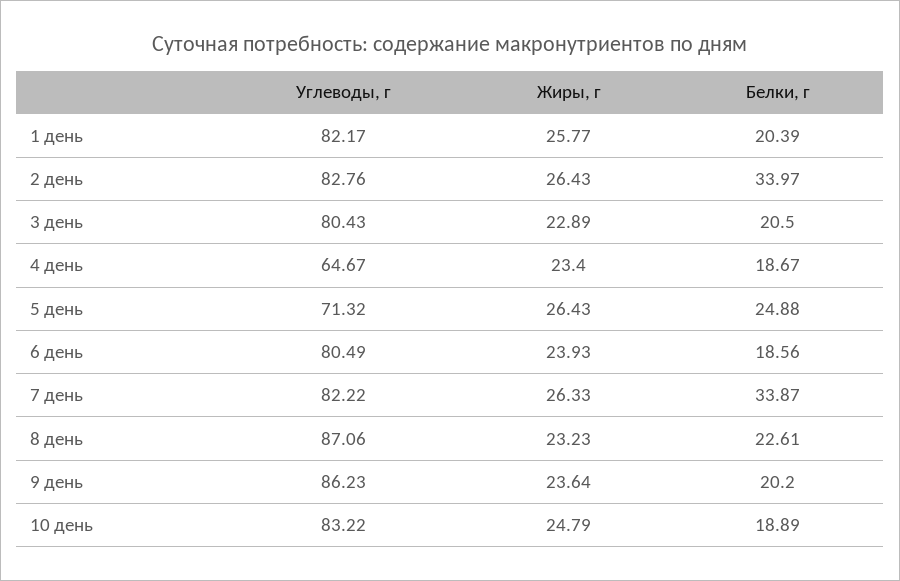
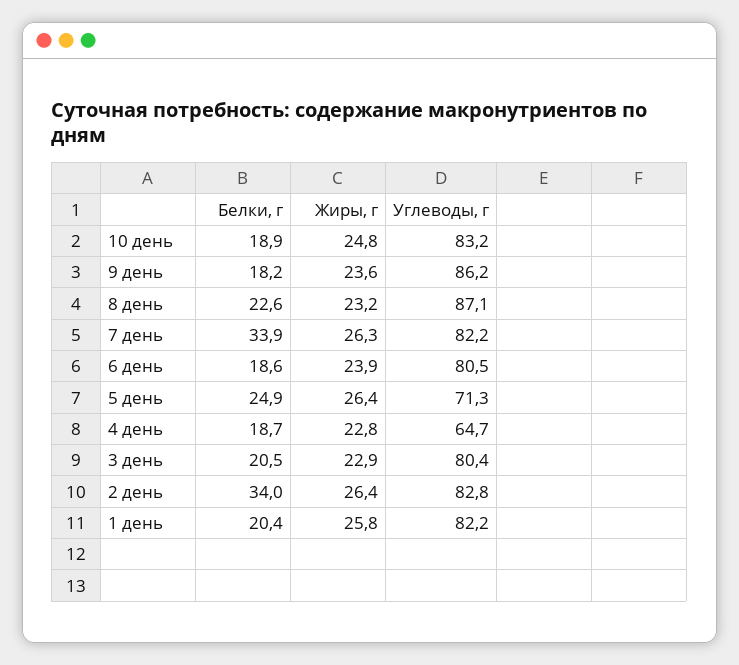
  {
    "Углеводы, г": {
      "1 день": 82.17,
      "2 день": 82.76,
      "3 день": 80.43,
      "4 день": 64.67,
      "5 день": 71.32,
      "6 день": 80.49,
      "7 день": 82.22,
      "8 день": 87.06,
      "9 день": 86.23,
      "10 день": 83.22
    },
    "Жиры, г": {
      "1 день": 25.77,
      "2 день": 26.43,
      "3 день": 22.89,
-     "4 день": 23.4,
+     "4 день": 22.8,
      "5 день": 26.43,
      "6 день": 23.93,
      "7 день": 26.33,
      "8 день": 23.23,
      "9 день": 23.64,
      "10 день": 24.79
    },
    "Белки, г": {
      "1 день": 20.39,
      "2 день": 33.97,
      "3 день": 20.5,
      "4 день": 18.67,
      "5 день": 24.88,
      "6 день": 18.56,
      "7 день": 33.87,
      "8 день": 22.61,
-     "9 день": 20.2,
+     "9 день": 18.2,
      "10 день": 18.89
    }
  }

